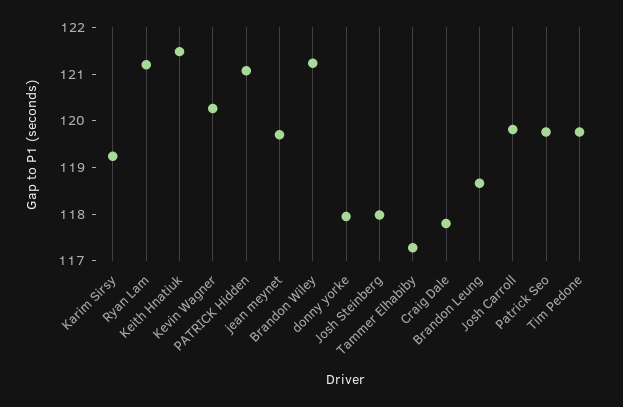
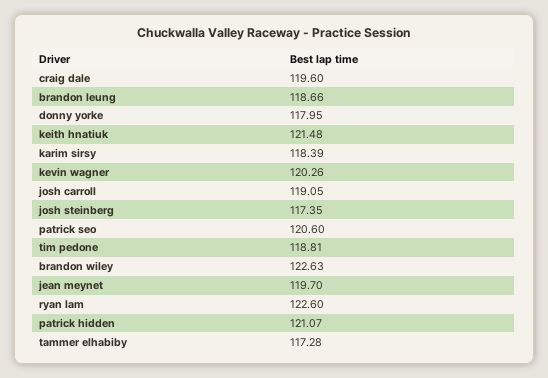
  {
-   "Karim Sirsy": 119.2,
+   "Karim Sirsy": 118.39,
-   "Ryan Lam": 121.2,
+   "Ryan Lam": 122.6,
    "Keith Hnatiuk": 121.48,
    "Kevin Wagner": 120.26,
    "PATRICK Hidden": 121.07,
    "jean meynet": 119.7,
-   "Brandon Wiley": 121.2,
+   "Brandon Wiley": 122.63,
    "donny yorke": 117.95,
-   "Josh Steinberg": 118,
+   "Josh Steinberg": 117.35,
    "Tammer Elhabiby": 117.28,
-   "Craig Dale": 117.8,
+   "Craig Dale": 119.6,
    "Brandon Leung": 118.66,
-   "Josh Carroll": 119.8,
+   "Josh Carroll": 119.05,
-   "Patrick Seo": 119.8,
+   "Patrick Seo": 120.6,
-   "Tim Pedone": 119.8
+   "Tim Pedone": 118.81
  }

